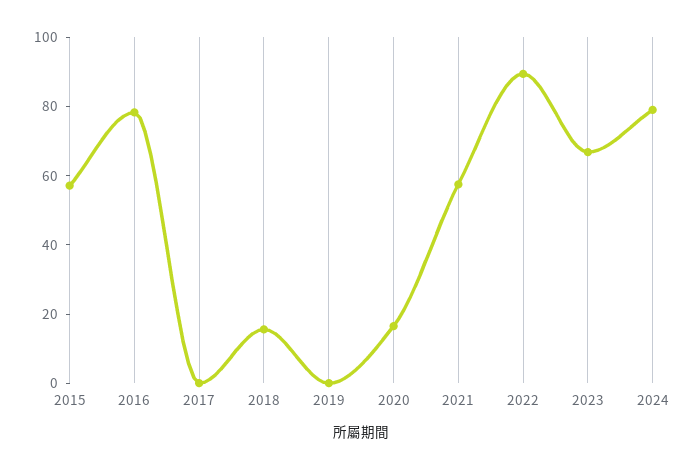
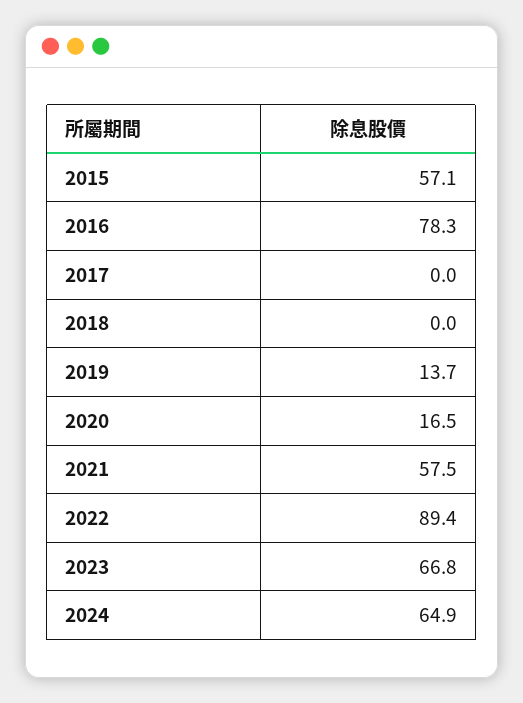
  {
    "2015": 57.1,
    "2016": 78.3,
    "2017": 0,
-   "2018": 15,
+   "2018": 0,
-   "2019": 0,
+   "2019": 13.7,
    "2020": 16.5,
    "2021": 57.5,
    "2022": 89.4,
    "2023": 66.8,
-   "2024": 80
+   "2024": 64.9
  }

